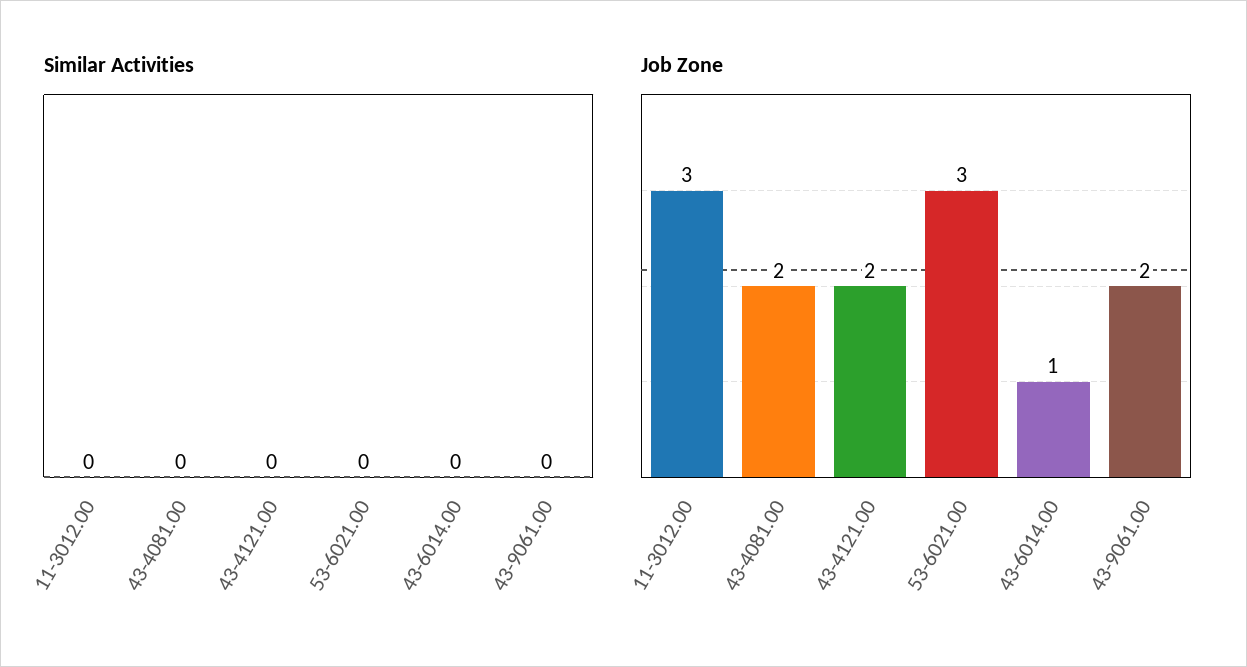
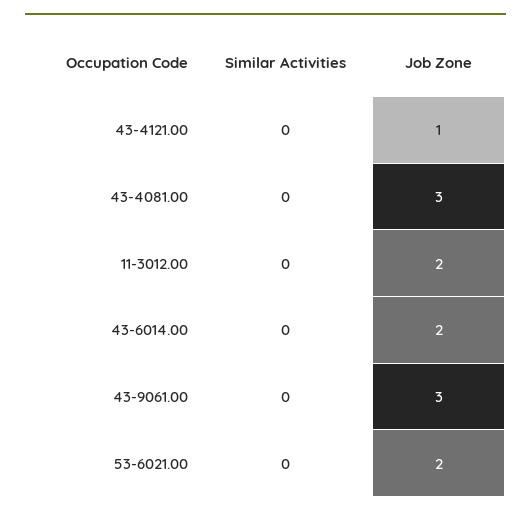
  {
    "Similar Activities": {
      "11-3012.00": 0,
      "43-4081.00": 0,
      "43-4121.00": 0,
      "53-6021.00": 0,
      "43-6014.00": 0,
      "43-9061.00": 0
    },
    "Job Zone": {
-     "11-3012.00": 3,
+     "11-3012.00": 2,
-     "43-4081.00": 2,
+     "43-4081.00": 3,
-     "43-4121.00": 2,
+     "43-4121.00": 1,
-     "53-6021.00": 3,
+     "53-6021.00": 2,
-     "43-6014.00": 1,
+     "43-6014.00": 2,
-     "43-9061.00": 2
+     "43-9061.00": 3
    }
  }

